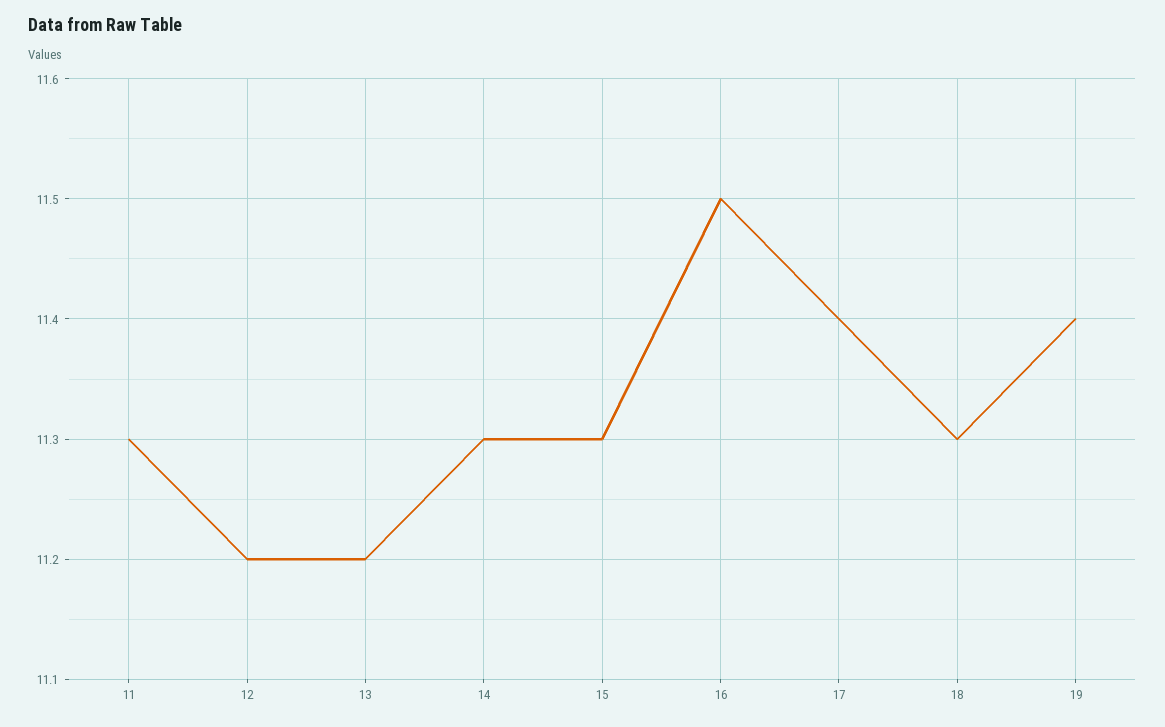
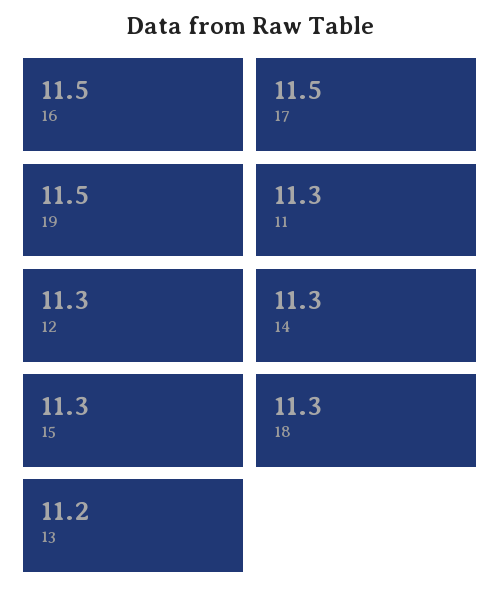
  {
    "11": 11.3,
-   "12": 11.2,
+   "12": 11.3,
    "13": 11.2,
    "14": 11.3,
    "15": 11.3,
    "16": 11.5,
-   "17": 11.4,
+   "17": 11.5,
    "18": 11.3,
-   "19": 11.4
+   "19": 11.5
  }

